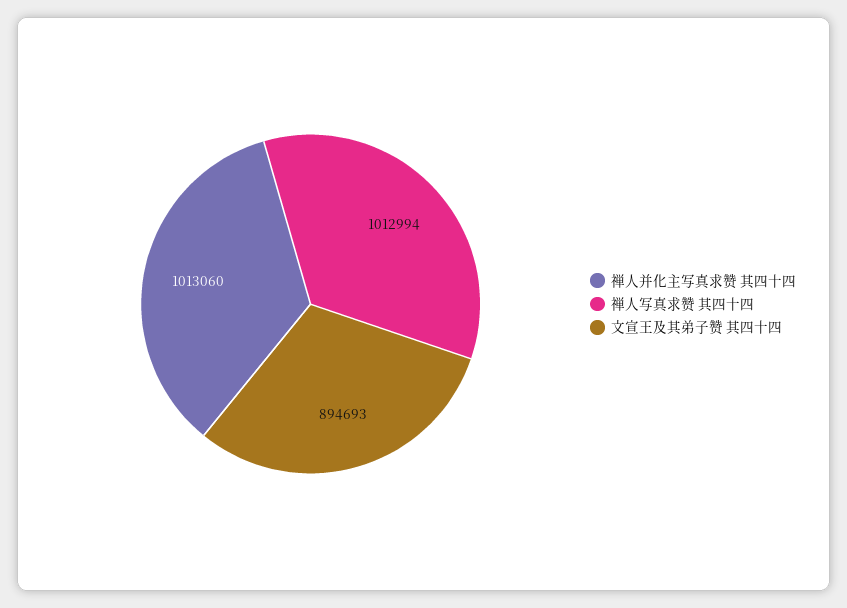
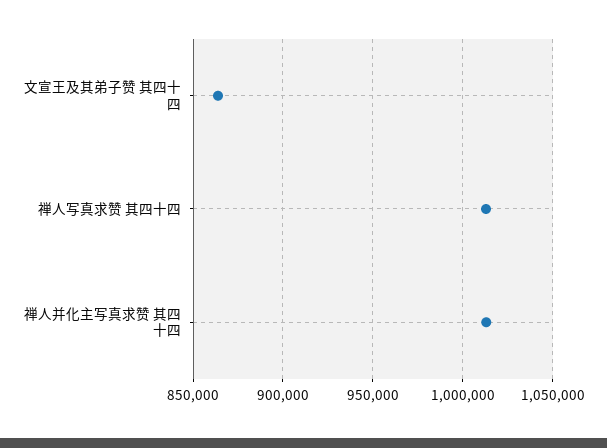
  {
    "禅人并化主写真求赞 其四十四": 1013060,
    "禅人写真求赞 其四十四": 1012994,
-   "文宣王及其弟子赞 其四十四": 894693
+   "文宣王及其弟子赞 其四十四": 865000
  }

